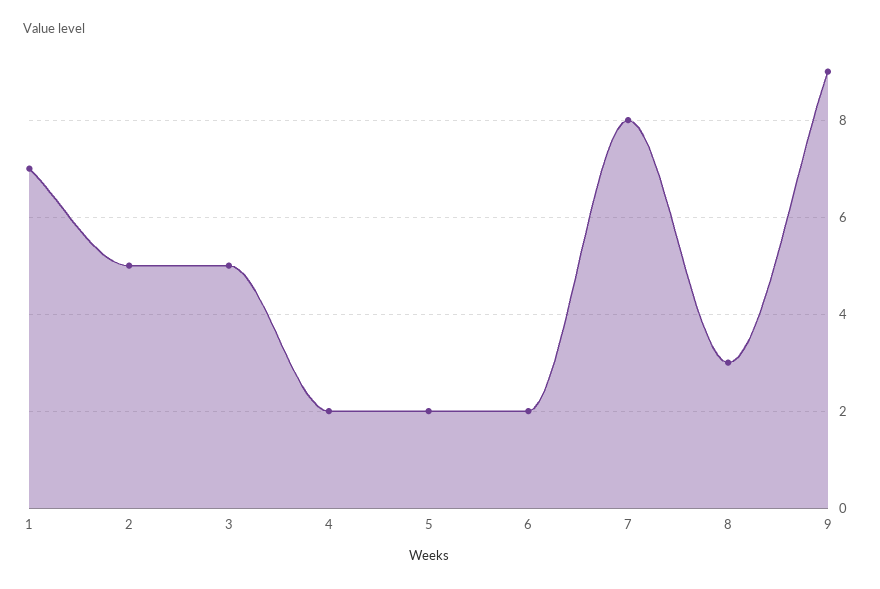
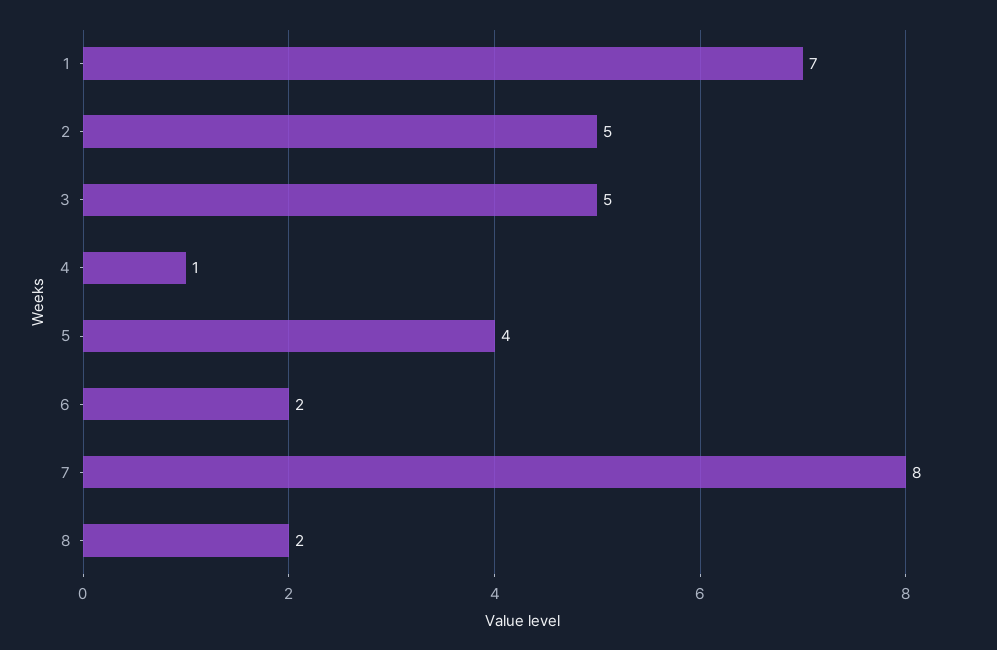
  {
    "1": 7,
    "2": 5,
    "3": 5,
-   "4": 2,
+   "4": 1,
-   "5": 2,
+   "5": 4,
    "6": 2,
    "7": 8,
-   "8": 3,
+   "8": 2
-   "9": 9
  }

